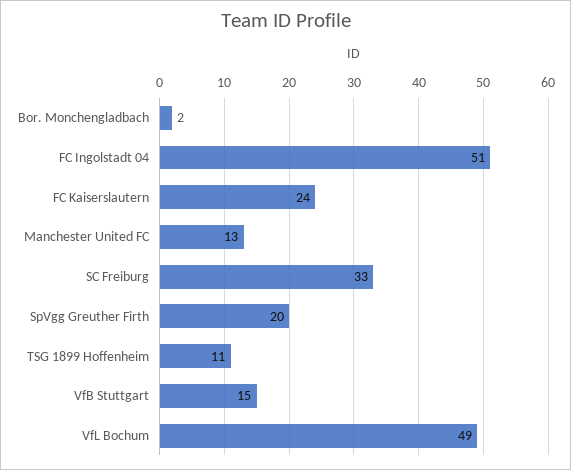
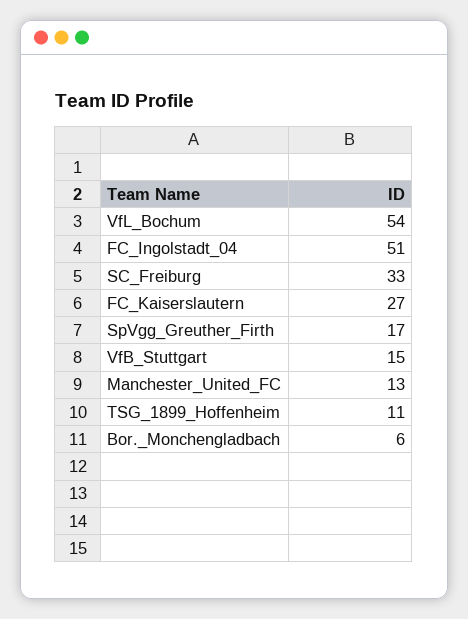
  {
-   "Bor. Monchengladbach": 2,
+   "Bor. Monchengladbach": 6,
    "FC Ingolstadt 04": 51,
-   "FC Kaiserslautern": 24,
+   "FC Kaiserslautern": 27,
    "Manchester United FC": 13,
    "SC Freiburg": 33,
-   "SpVgg Greuther Firth": 20,
+   "SpVgg Greuther Firth": 17,
    "TSG 1899 Hoffenheim": 11,
    "VfB Stuttgart": 15,
-   "VfL Bochum": 49
+   "VfL Bochum": 54
  }

